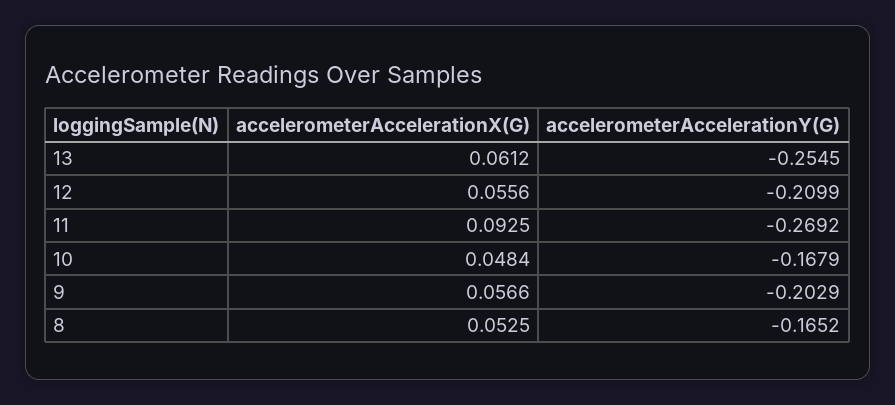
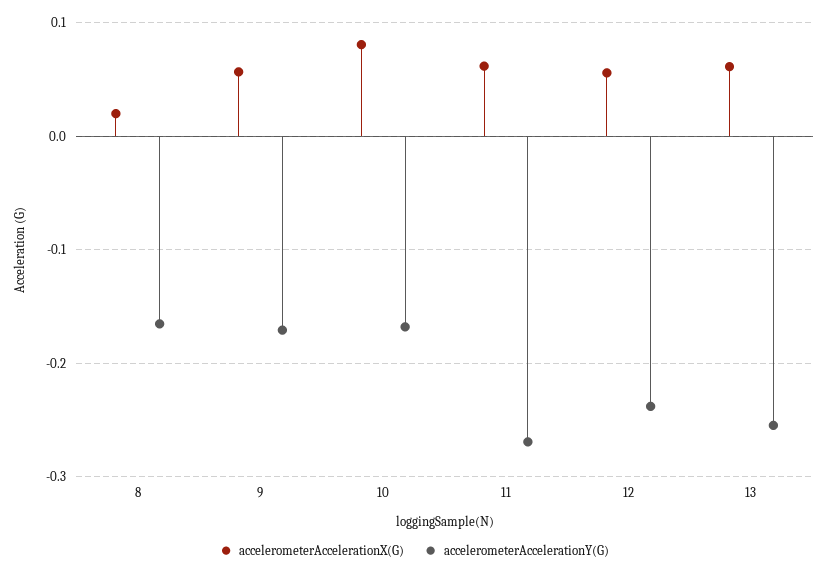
  {
    "accelerometerAccelerationX(G)": {
      "13": 0.0612,
      "12": 0.0556,
-     "11": 0.0925,
+     "11": 0.06,
-     "10": 0.0484,
+     "10": 0.08,
      "9": 0.0566,
-     "8": 0.0525
+     "8": 0.02
    },
    "accelerometerAccelerationY(G)": {
      "13": -0.2545,
-     "12": -0.2099,
+     "12": -0.24,
      "11": -0.2692,
      "10": -0.1679,
-     "9": -0.2029,
+     "9": -0.17,
      "8": -0.1652
    }
  }

